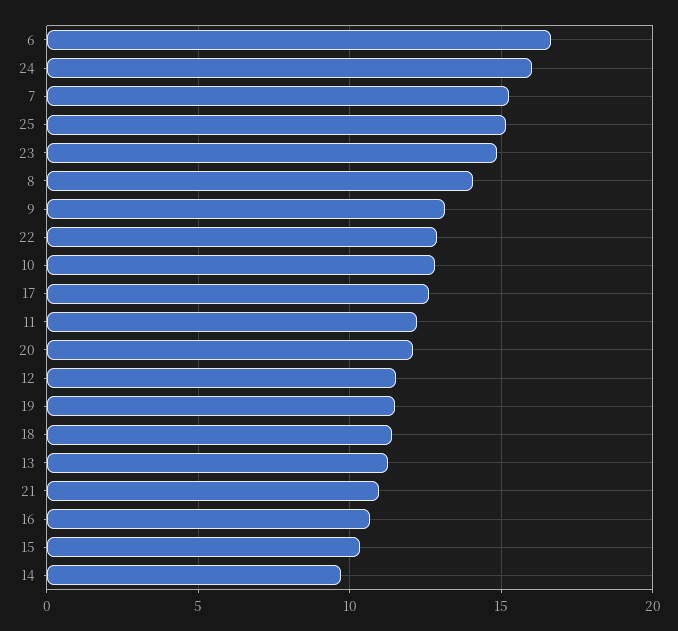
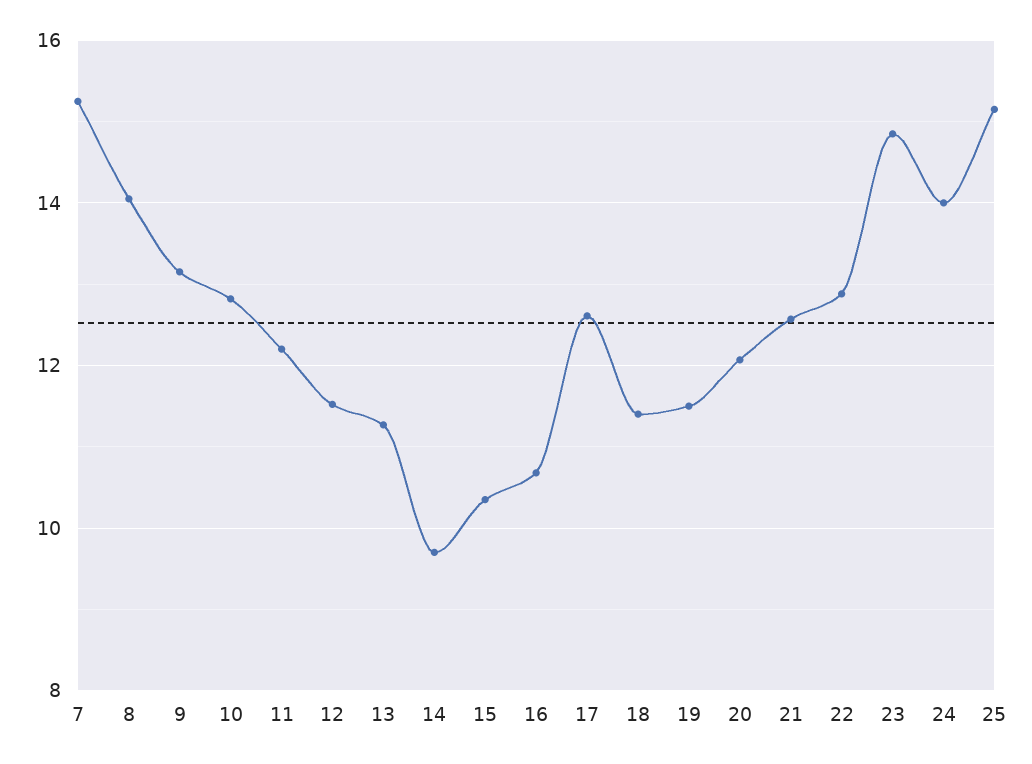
  {
-   "6": 16.5,
-   "24": 16,
+   "24": 14,
    "7": 15.2,
    "25": 15.2,
    "23": 14.8,
    "8": 14,
    "9": 13.2,
    "22": 12.8,
    "10": 12.8,
    "17": 12.6,
    "11": 12.2,
    "20": 12,
    "12": 11.6,
    "19": 11.6,
    "18": 11.4,
    "13": 11.2,
-   "21": 11,
+   "21": 12.6,
    "16": 10.6,
    "15": 10.4,
    "14": 9.8
  }

